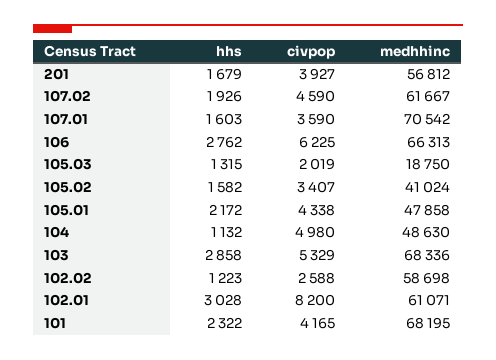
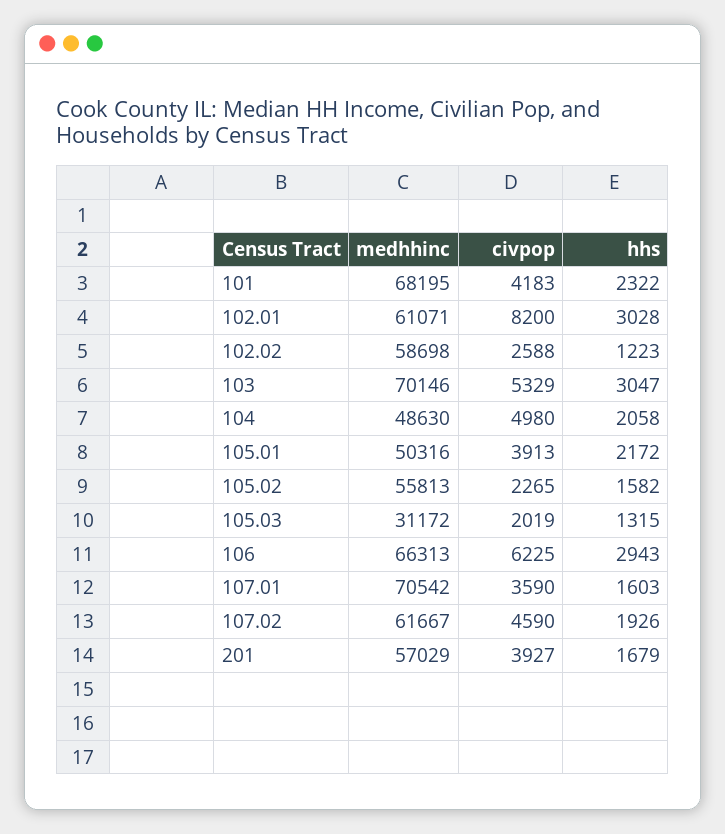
  {
    "hhs": {
      "201": 1679,
      "107.02": 1926,
      "107.01": 1603,
-     "106": 2762,
+     "106": 2943,
      "105.03": 1315,
      "105.02": 1582,
      "105.01": 2172,
-     "104": 1132,
+     "104": 2058,
-     "103": 2858,
+     "103": 3047,
      "102.02": 1223,
      "102.01": 3028,
      "101": 2322
    },
    "civpop": {
      "201": 3927,
      "107.02": 4590,
      "107.01": 3590,
      "106": 6225,
      "105.03": 2019,
-     "105.02": 3407,
+     "105.02": 2265,
-     "105.01": 4338,
+     "105.01": 3913,
      "104": 4980,
      "103": 5329,
      "102.02": 2588,
      "102.01": 8200,
-     "101": 4165
+     "101": 4183
    },
    "medhhinc": {
-     "201": 56812,
+     "201": 57029,
      "107.02": 61667,
      "107.01": 70542,
      "106": 66313,
-     "105.03": 18750,
+     "105.03": 31172,
-     "105.02": 41024,
+     "105.02": 55813,
-     "105.01": 47858,
+     "105.01": 50316,
      "104": 48630,
-     "103": 68336,
+     "103": 70146,
      "102.02": 58698,
      "102.01": 61071,
      "101": 68195
    }
  }

